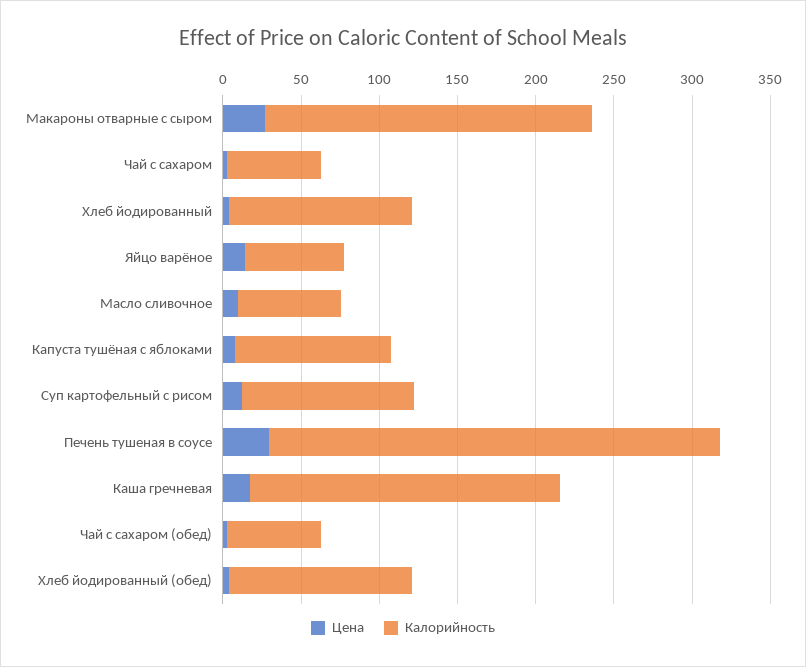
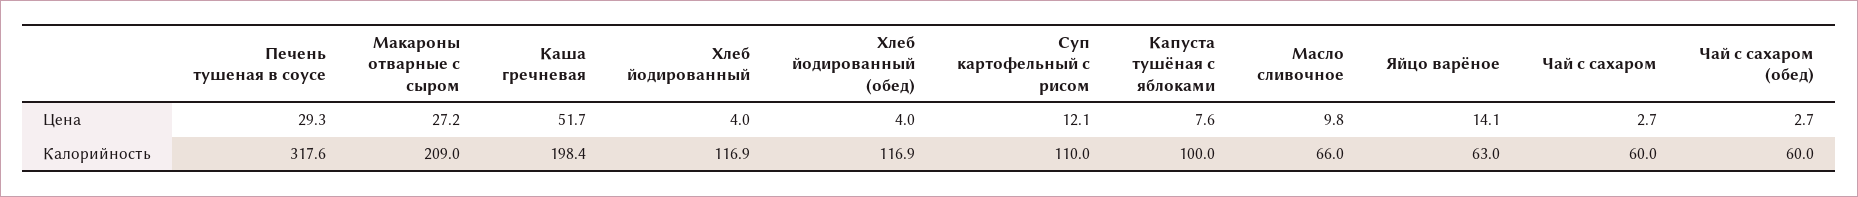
  {
    "Цена": {
      "Макароны отварные с сыром": 27.2,
      "Чай с сахаром": 2.7,
      "Хлеб йодированный": 4,
      "Яйцо варёное": 14.1,
      "Масло сливочное": 9.8,
      "Капуста тушёная с яблоками": 7.6,
      "Суп картофельный с рисом": 12.1,
      "Печень тушеная в соусе": 29.3,
-     "Каша гречневая": 20,
+     "Каша гречневая": 51.7,
      "Чай с сахаром (обед)": 2.7,
      "Хлеб йодированный (обед)": 4
    },
    "Калорийность": {
      "Макароны отварные с сыром": 209,
      "Чай с сахаром": 60,
      "Хлеб йодированный": 116.9,
      "Яйцо варёное": 63,
      "Масло сливочное": 66,
      "Капуста тушёная с яблоками": 100,
      "Суп картофельный с рисом": 110,
-     "Печень тушеная в соусе": 290,
+     "Печень тушеная в соусе": 317.6,
      "Каша гречневая": 198.4,
      "Чай с сахаром (обед)": 60,
      "Хлеб йодированный (обед)": 116.9
    }
  }

